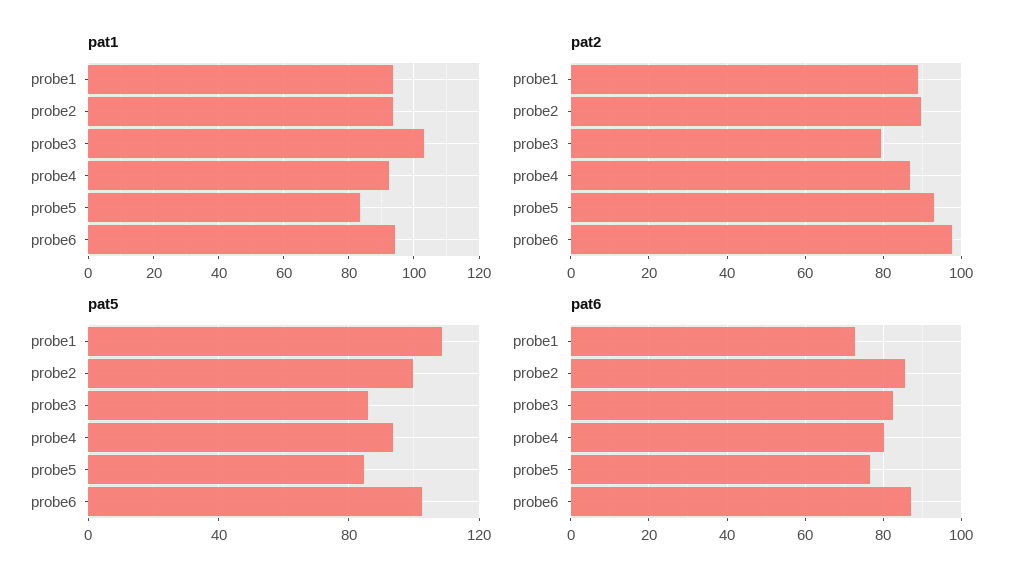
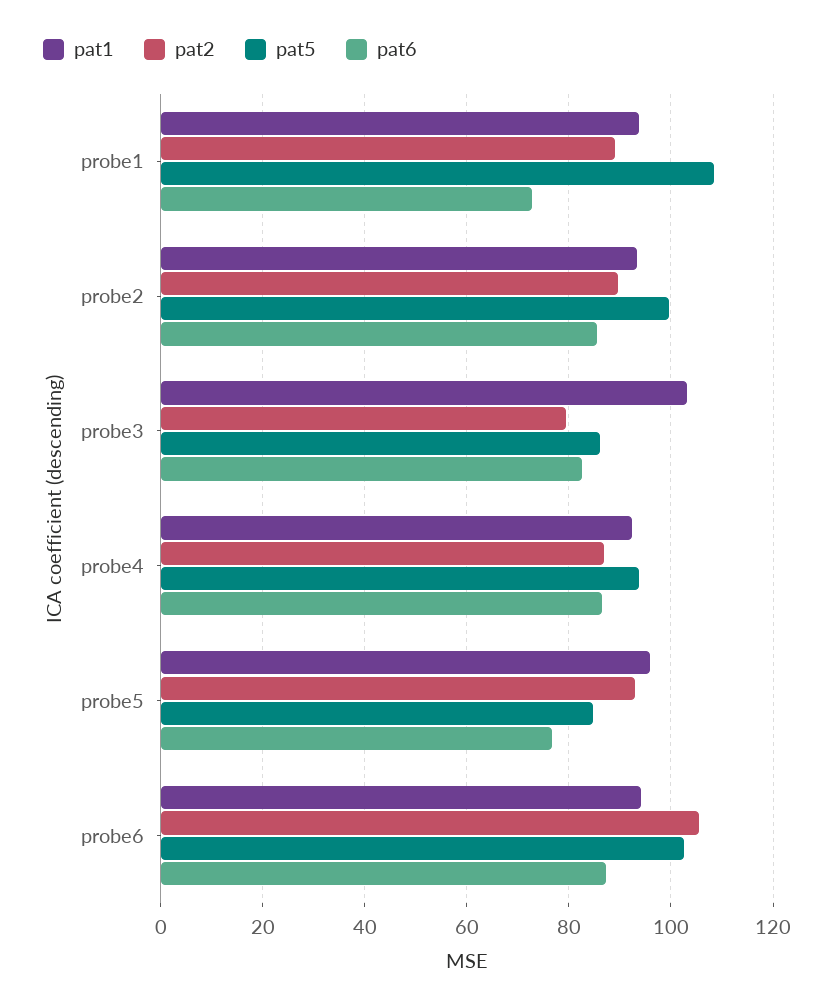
  {
    "pat1": {
      "probe1": 94,
      "probe2": 94,
      "probe3": 104,
      "probe4": 92,
-     "probe5": 84,
+     "probe5": 96,
      "probe6": 94
    },
    "pat2": {
      "probe1": 90,
      "probe2": 90,
      "probe3": 80,
      "probe4": 86,
      "probe5": 92,
-     "probe6": 98
+     "probe6": 106
    },
    "pat5": {
      "probe1": 108,
      "probe2": 100,
      "probe3": 86,
      "probe4": 94,
      "probe5": 84,
      "probe6": 102
    },
    "pat6": {
      "probe1": 72,
      "probe2": 86,
      "probe3": 82,
-     "probe4": 80,
+     "probe4": 86,
      "probe5": 76,
      "probe6": 88
    }
  }

